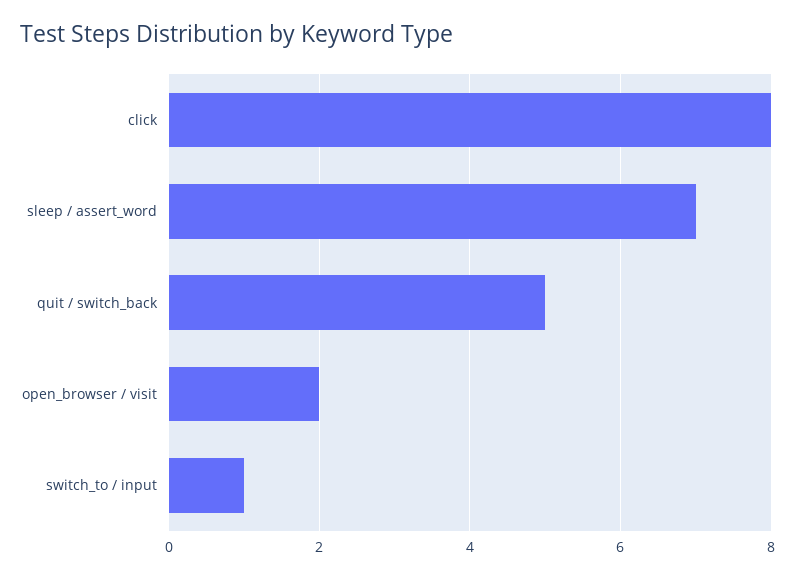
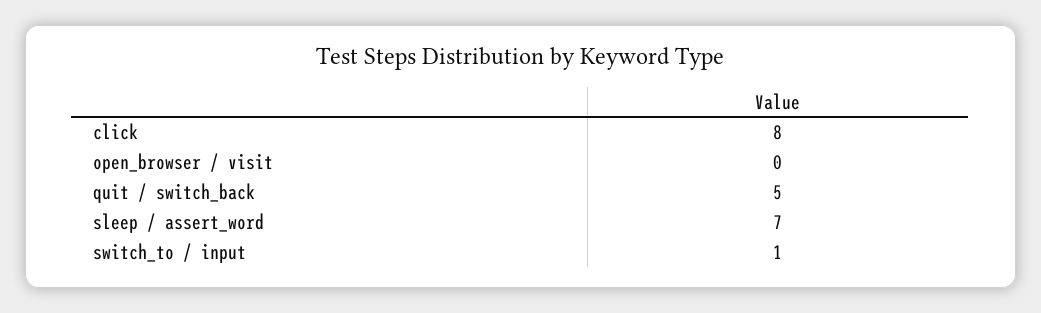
  {
    "click": 8,
    "sleep / assert_word": 7,
    "quit / switch_back": 5,
-   "open_browser / visit": 2,
+   "open_browser / visit": 0,
    "switch_to / input": 1
  }

